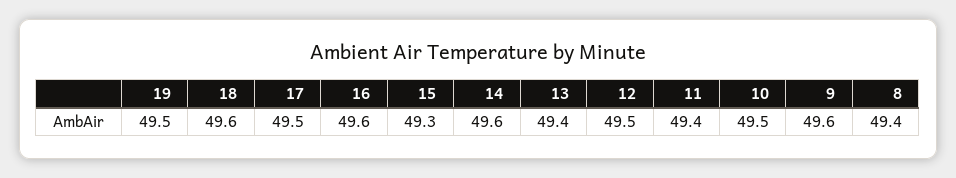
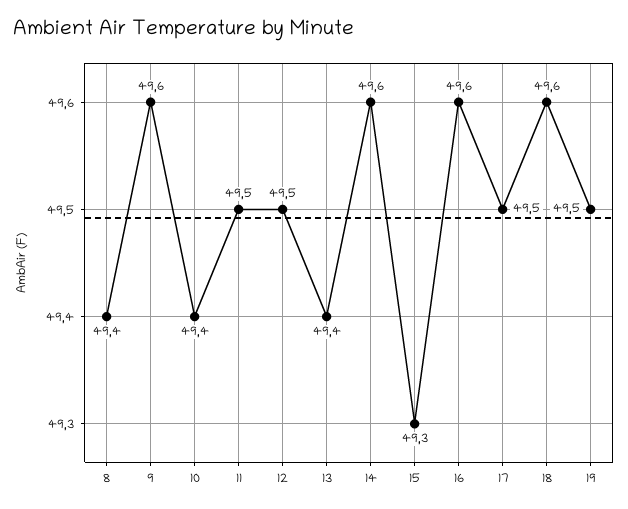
  {
    "19": 49.5,
    "18": 49.6,
    "17": 49.5,
    "16": 49.6,
    "15": 49.3,
    "14": 49.6,
    "13": 49.4,
    "12": 49.5,
-   "11": 49.4,
+   "11": 49.5,
-   "10": 49.5,
+   "10": 49.4,
    "9": 49.6,
    "8": 49.4
  }

